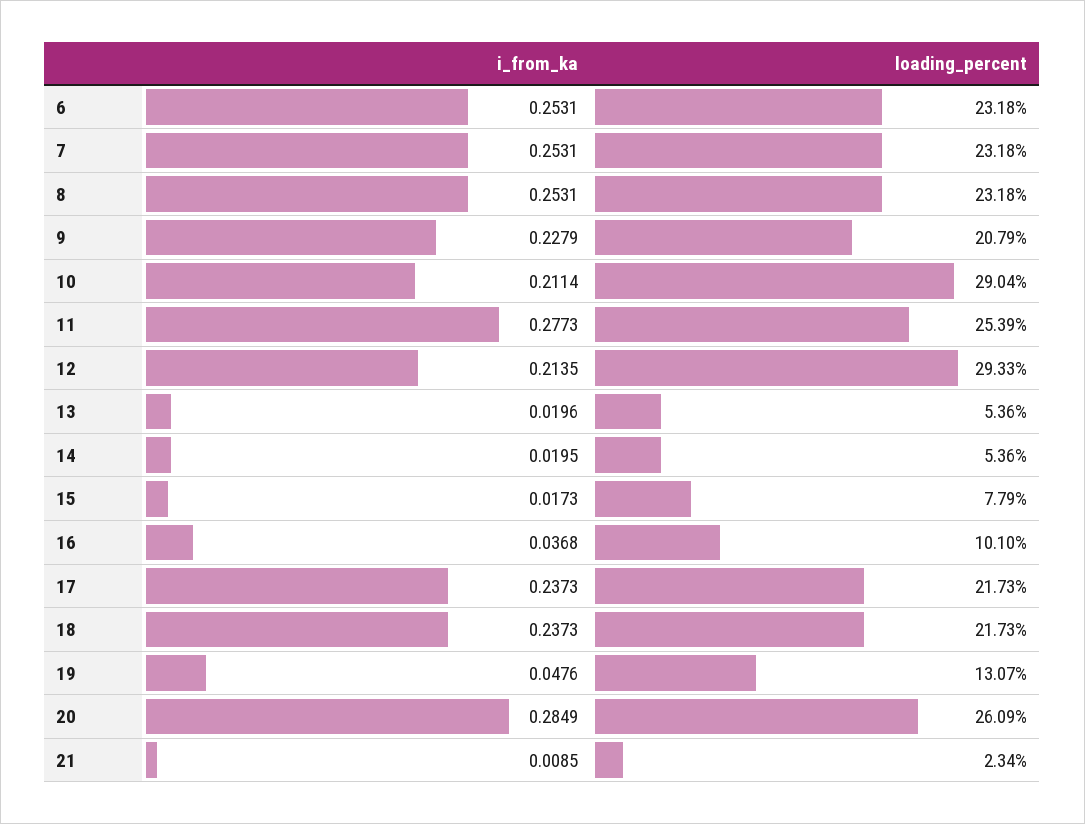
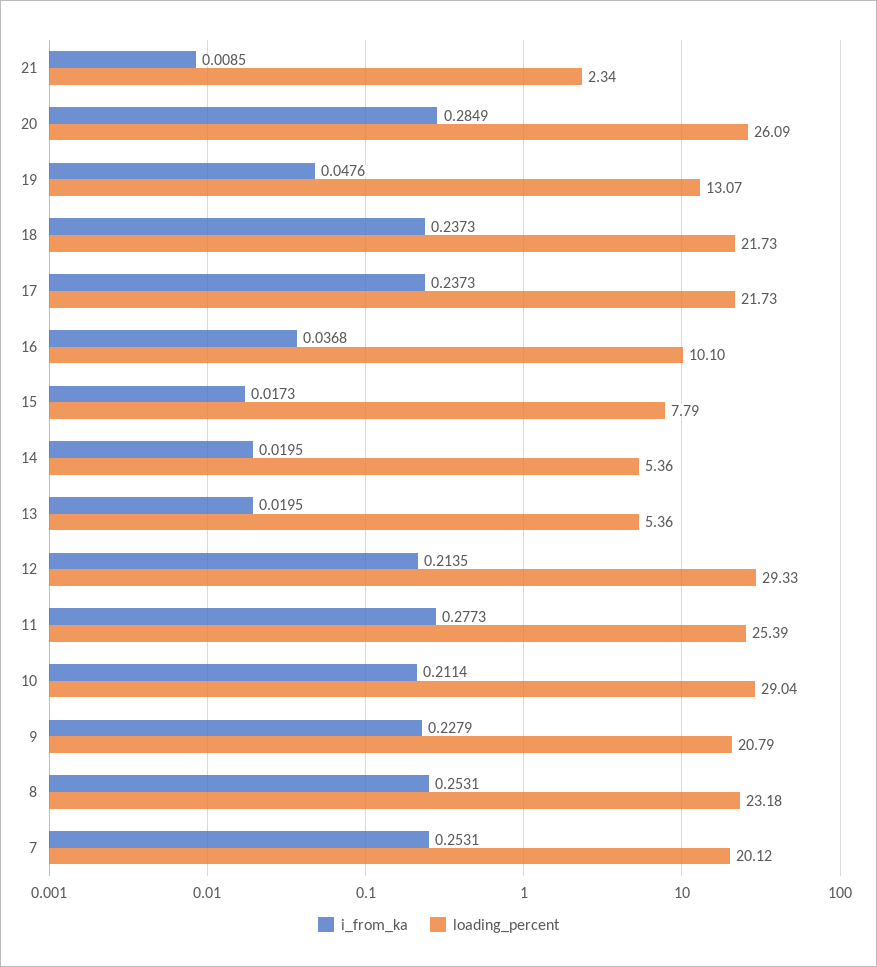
  {
    "i_from_ka": {
-     "6": 0.2531,
      "7": 0.2531,
      "8": 0.2531,
      "9": 0.2279,
      "10": 0.2114,
      "11": 0.2773,
      "12": 0.2135,
-     "13": 0.0196,
+     "13": 0.0195,
      "14": 0.0195,
      "15": 0.0173,
      "16": 0.0368,
      "17": 0.2373,
      "18": 0.2373,
      "19": 0.0476,
      "20": 0.2849,
      "21": 0.0085
    },
    "loading_percent": {
-     "6": 23.18,
-     "7": 23.18,
+     "7": 20.12,
      "8": 23.18,
      "9": 20.79,
      "10": 29.04,
      "11": 25.39,
      "12": 29.33,
      "13": 5.36,
      "14": 5.36,
      "15": 7.79,
      "16": 10.1,
      "17": 21.73,
      "18": 21.73,
      "19": 13.07,
      "20": 26.09,
      "21": 2.34
    }
  }

